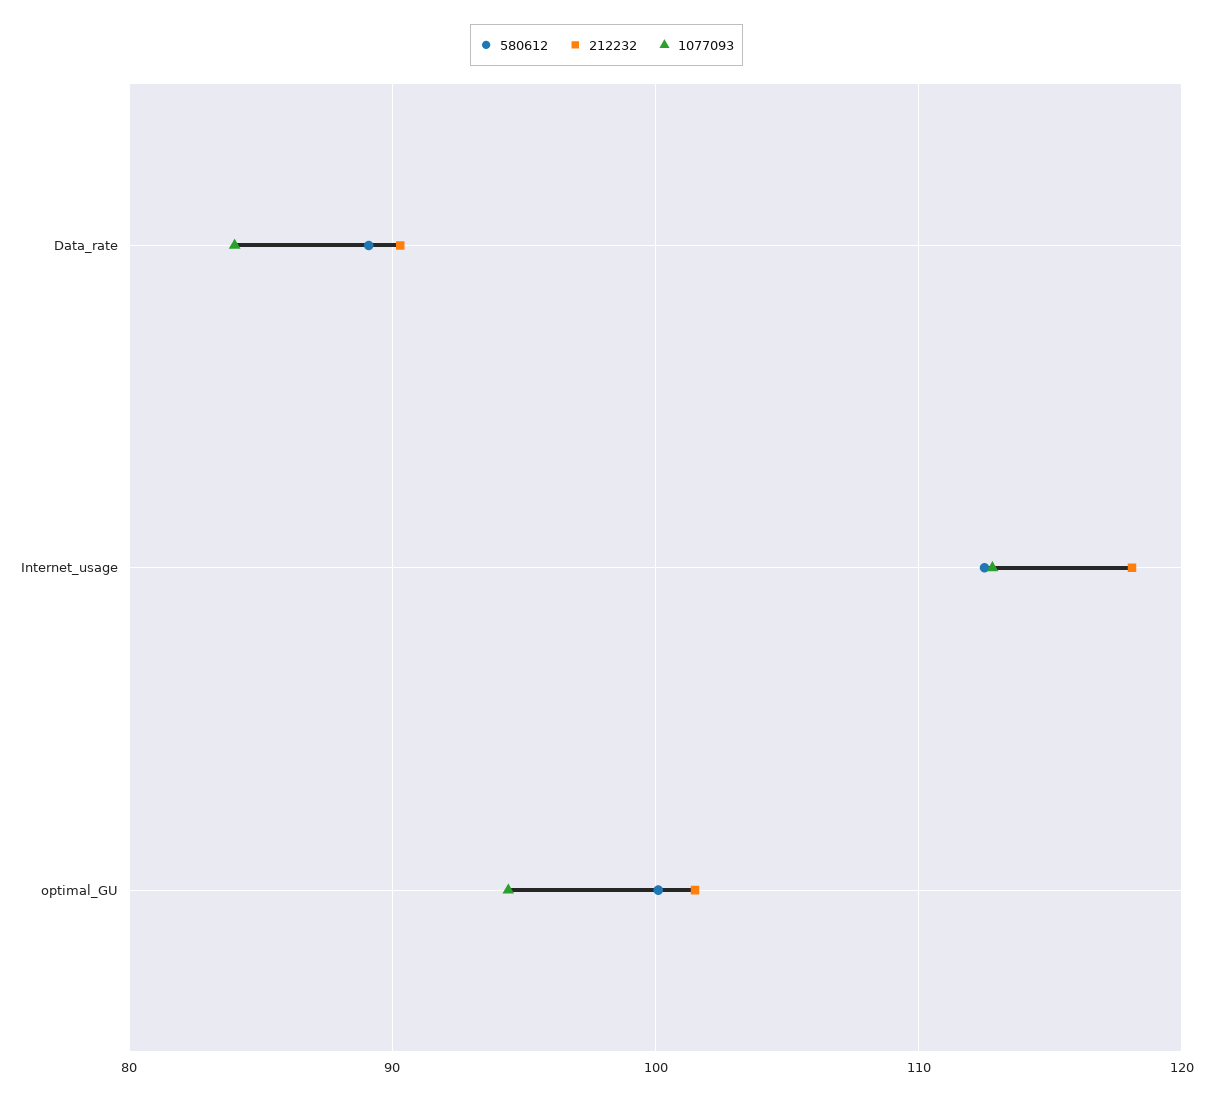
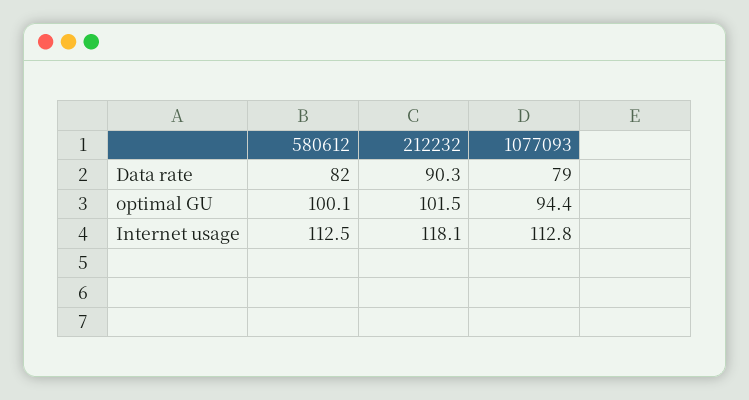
  {
    "580612": {
-     "Data_rate": 89,
+     "Data_rate": 82,
      "Internet_usage": 112.5,
      "optimal_GU": 100.1
    },
    "212232": {
      "Data_rate": 90.3,
      "Internet_usage": 118.1,
      "optimal_GU": 101.5
    },
    "1077093": {
-     "Data_rate": 84,
+     "Data_rate": 79,
      "Internet_usage": 112.8,
      "optimal_GU": 94.4
    }
  }

